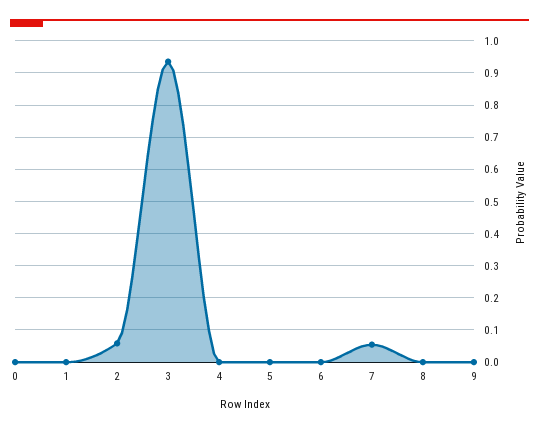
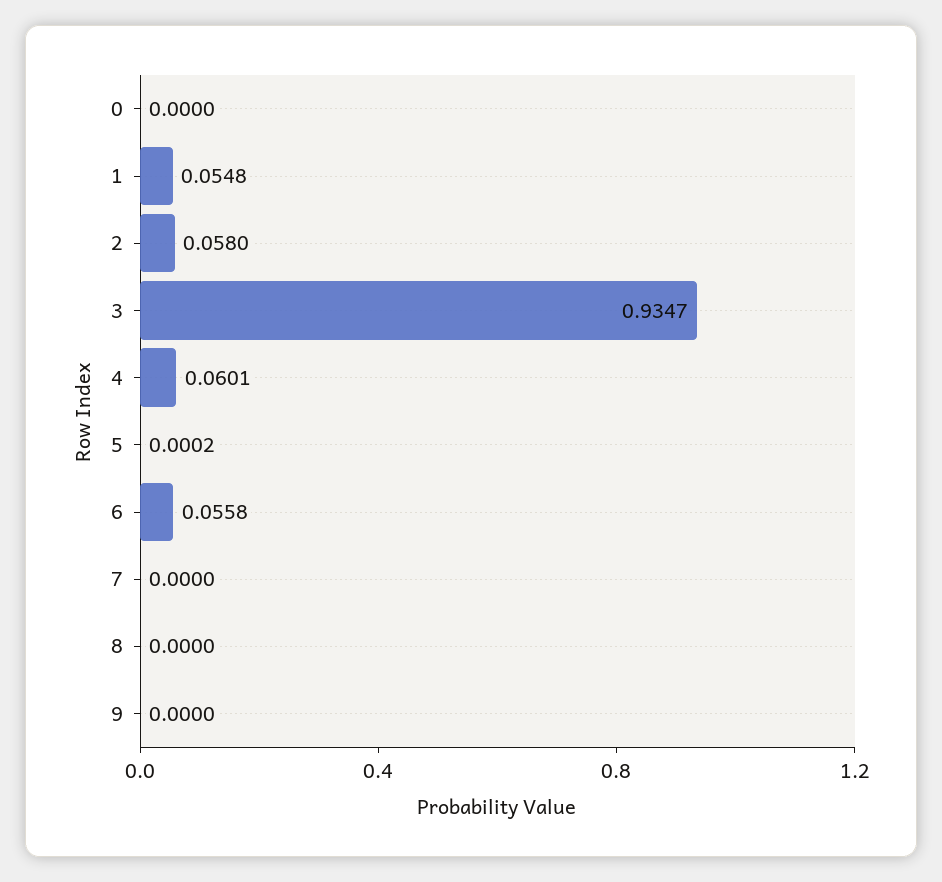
  {
    "0": 0,
-   "1": 0,
+   "1": 0.0548,
    "2": 0.058,
    "3": 0.9347,
-   "4": 0,
+   "4": 0.0601,
    "5": 0.0002,
-   "6": 0,
+   "6": 0.0558,
-   "7": 0.06,
+   "7": 0,
    "8": 0,
    "9": 0
  }

